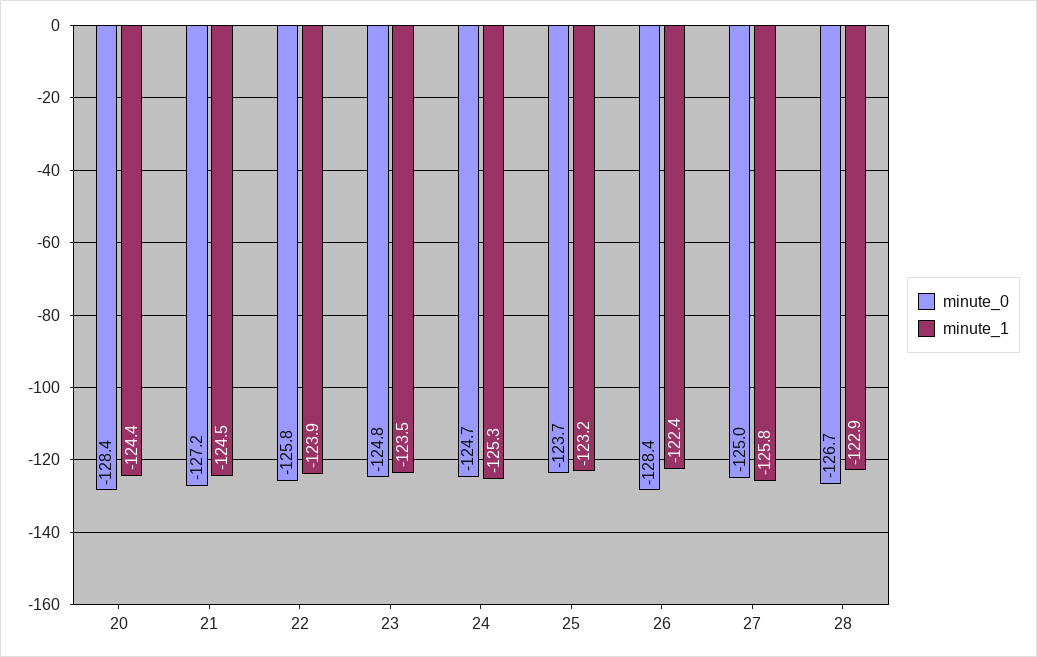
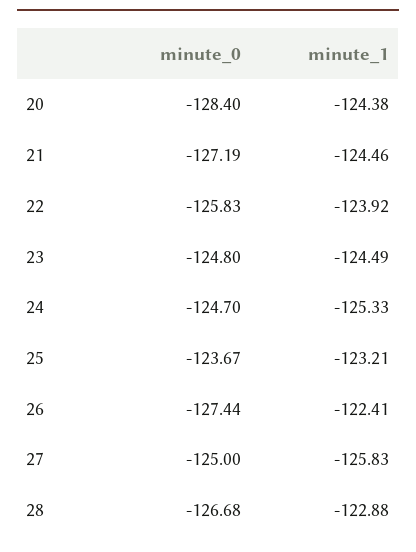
  {
    "minute_0": {
      "20": -128.4,
      "21": -127.19,
      "22": -125.83,
      "23": -124.8,
      "24": -124.7,
      "25": -123.67,
-     "26": -128.4,
+     "26": -127.44,
      "27": -125,
      "28": -126.68
    },
    "minute_1": {
      "20": -124.38,
      "21": -124.46,
      "22": -123.92,
-     "23": -123.5,
+     "23": -124.49,
      "24": -125.33,
      "25": -123.21,
      "26": -122.41,
      "27": -125.83,
      "28": -122.88
    }
  }

